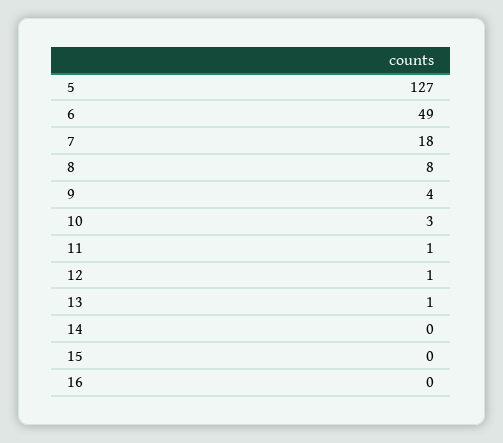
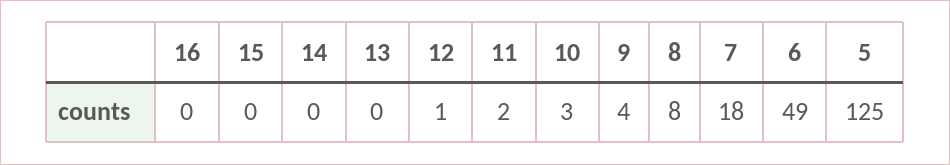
  {
-   "5": 127,
+   "5": 125,
    "6": 49,
    "7": 18,
    "8": 8,
    "9": 4,
    "10": 3,
-   "11": 1,
+   "11": 2,
    "12": 1,
-   "13": 1,
+   "13": 0,
    "14": 0,
    "15": 0,
    "16": 0
  }

